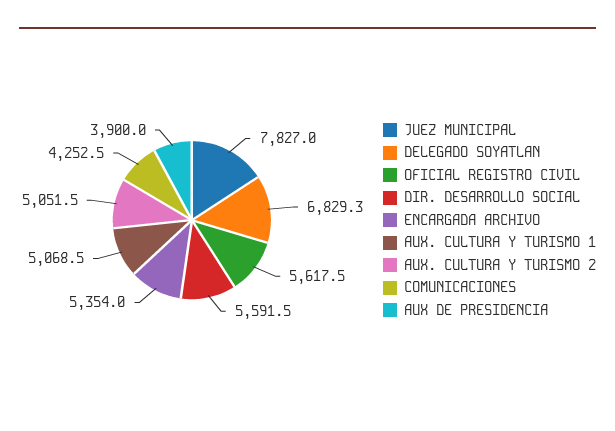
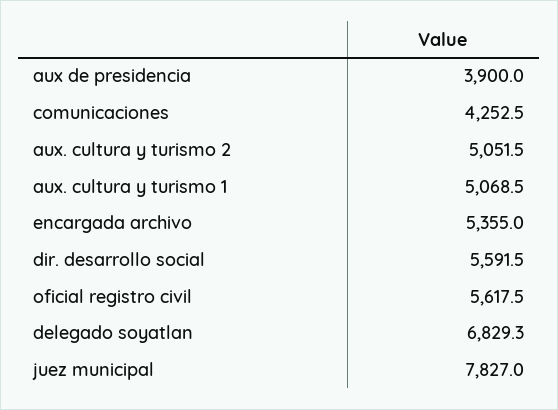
  {
    "JUEZ MUNICIPAL": 7827,
    "DELEGADO SOYATLAN": 6829.3,
    "OFICIAL REGISTRO CIVIL": 5617.5,
    "DIR. DESARROLLO SOCIAL": 5591.5,
-   "ENCARGADA ARCHIVO": 5354,
+   "ENCARGADA ARCHIVO": 5355,
    "AUX. CULTURA Y TURISMO 1": 5068.5,
    "AUX. CULTURA Y TURISMO 2": 5051.5,
    "COMUNICACIONES": 4252.5,
    "AUX DE PRESIDENCIA": 3900
  }

